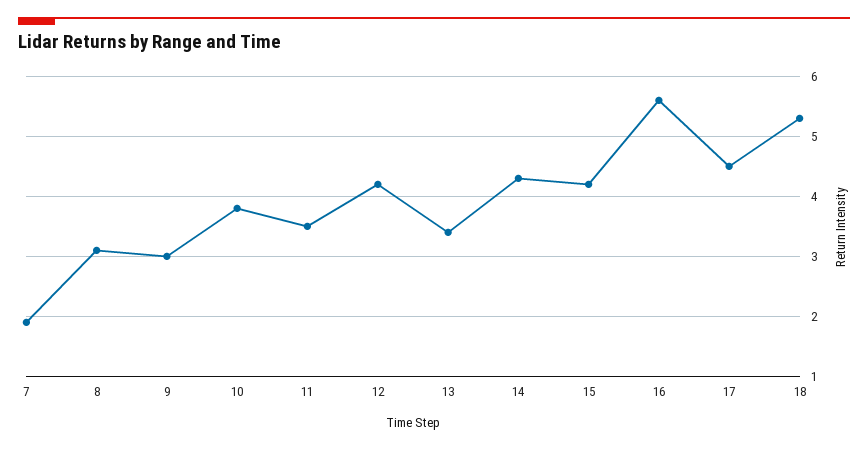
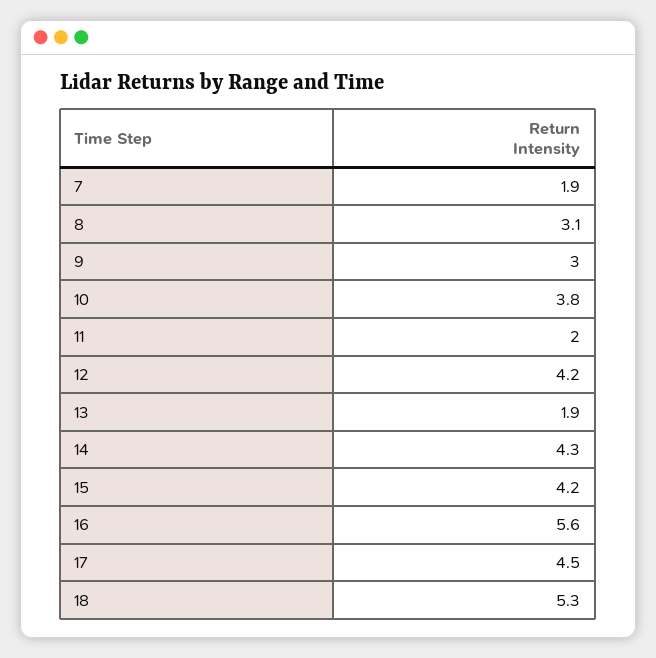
  {
    "7": 1.9,
    "8": 3.1,
    "9": 3,
    "10": 3.8,
-   "11": 3.5,
+   "11": 2,
    "12": 4.2,
-   "13": 3.5,
+   "13": 1.9,
    "14": 4.3,
    "15": 4.2,
    "16": 5.6,
    "17": 4.5,
    "18": 5.3
  }

